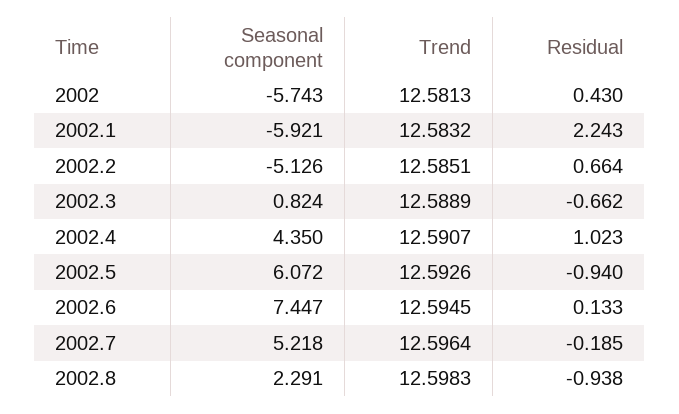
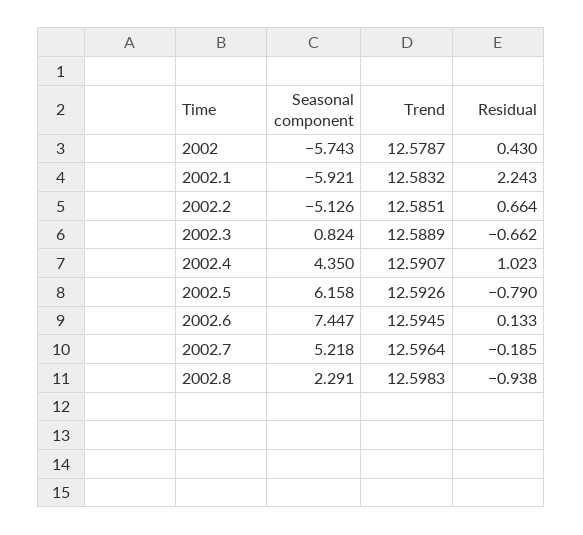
  {
    "Seasonal component": {
      "2002": -5.743,
      "2002.1": -5.921,
      "2002.2": -5.126,
      "2002.3": 0.824,
      "2002.4": 4.35,
-     "2002.5": 6.072,
+     "2002.5": 6.158,
      "2002.6": 7.447,
      "2002.7": 5.218,
      "2002.8": 2.291
    },
    "Trend": {
-     "2002": 12.5813,
+     "2002": 12.5787,
      "2002.1": 12.5832,
      "2002.2": 12.5851,
      "2002.3": 12.5889,
      "2002.4": 12.5907,
      "2002.5": 12.5926,
      "2002.6": 12.5945,
      "2002.7": 12.5964,
      "2002.8": 12.5983
    },
    "Residual": {
      "2002": 0.43,
      "2002.1": 2.243,
      "2002.2": 0.664,
      "2002.3": -0.662,
      "2002.4": 1.023,
-     "2002.5": -0.94,
+     "2002.5": -0.79,
      "2002.6": 0.133,
      "2002.7": -0.185,
      "2002.8": -0.938
    }
  }

